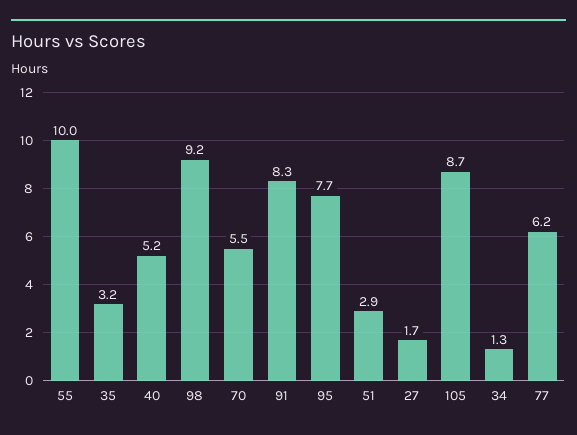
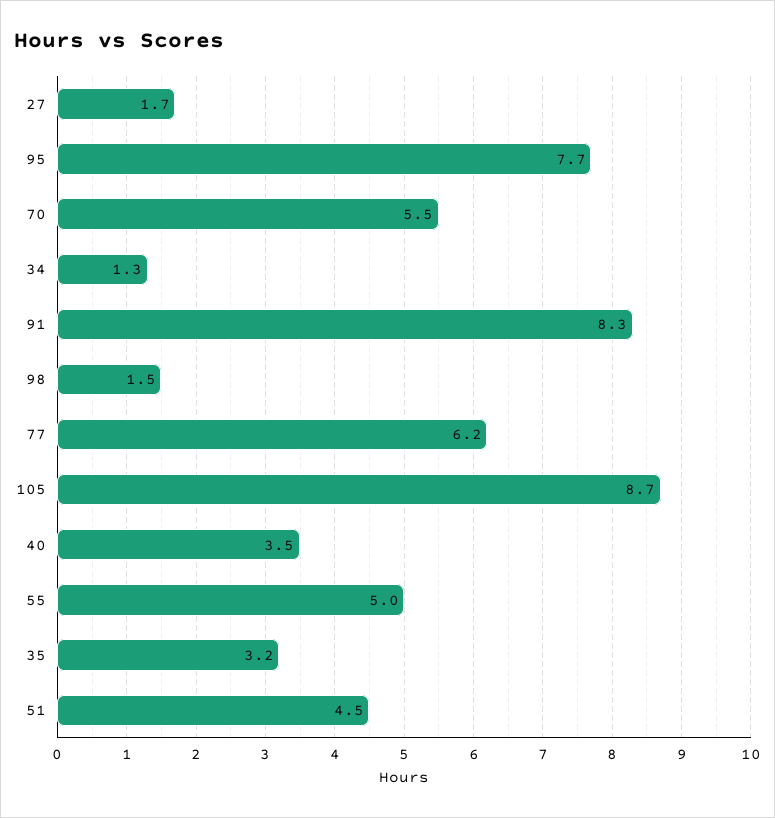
  {
-   "55": 10,
+   "55": 5,
    "35": 3.2,
-   "40": 5.2,
+   "40": 3.5,
-   "98": 9.2,
+   "98": 1.5,
    "70": 5.5,
    "91": 8.3,
    "95": 7.7,
-   "51": 2.9,
+   "51": 4.5,
    "27": 1.7,
    "105": 8.7,
    "34": 1.3,
    "77": 6.2
  }

